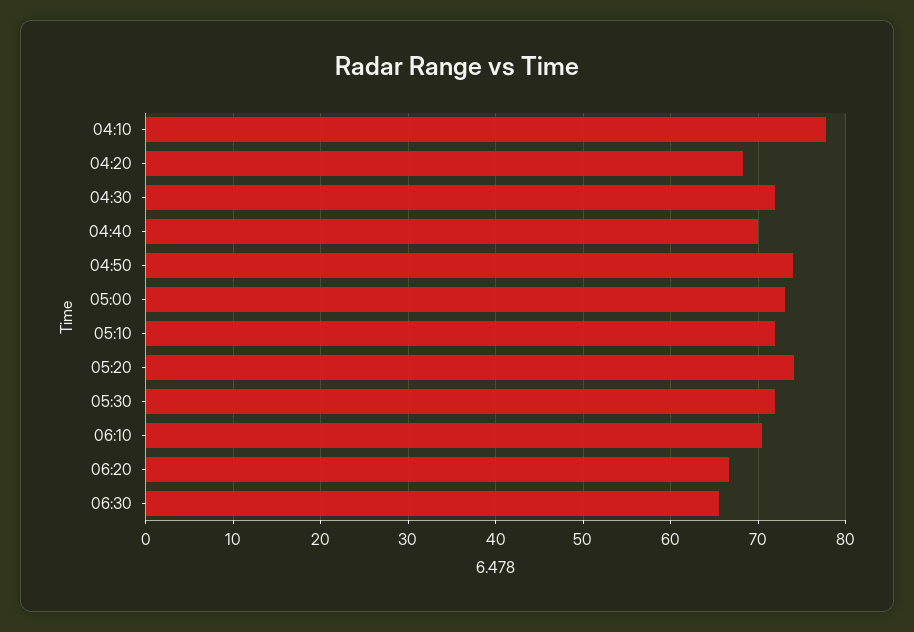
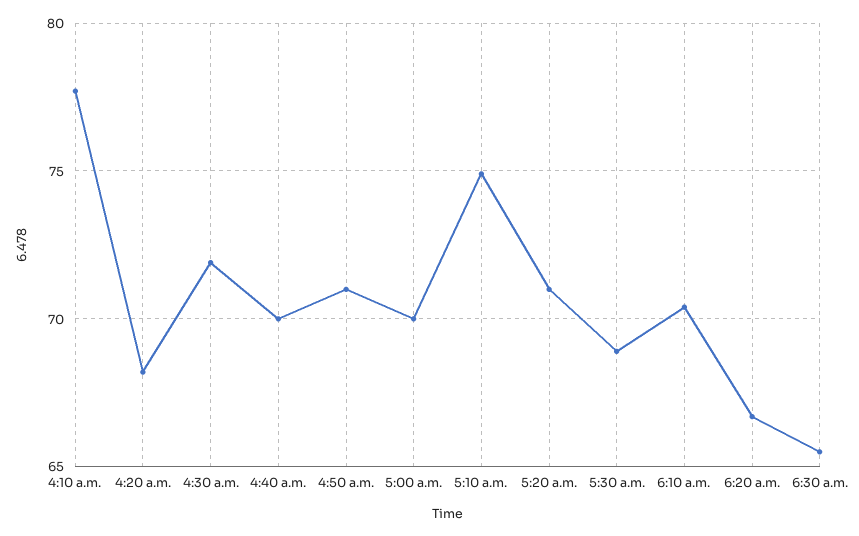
  {
    "04:10": 77.5,
    "04:20": 68,
    "04:30": 72,
    "04:40": 70,
-   "04:50": 74,
+   "04:50": 71,
-   "05:00": 73,
+   "05:00": 70,
-   "05:10": 72,
+   "05:10": 75,
-   "05:20": 74,
+   "05:20": 71,
-   "05:30": 72,
+   "05:30": 69,
    "06:10": 70.5,
    "06:20": 66.5,
    "06:30": 65.5
  }

